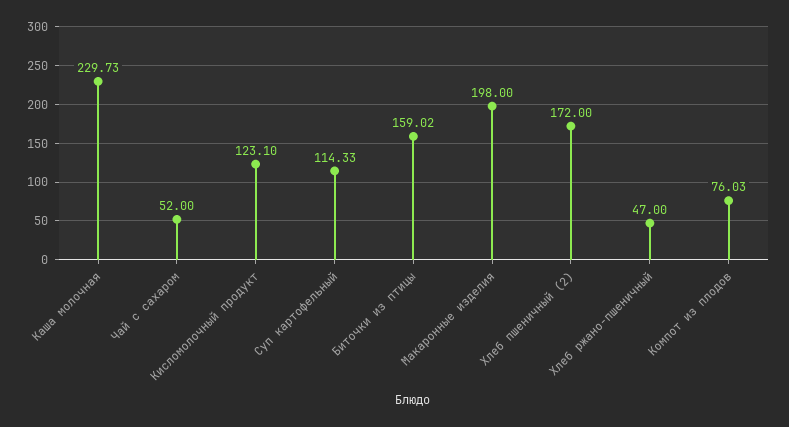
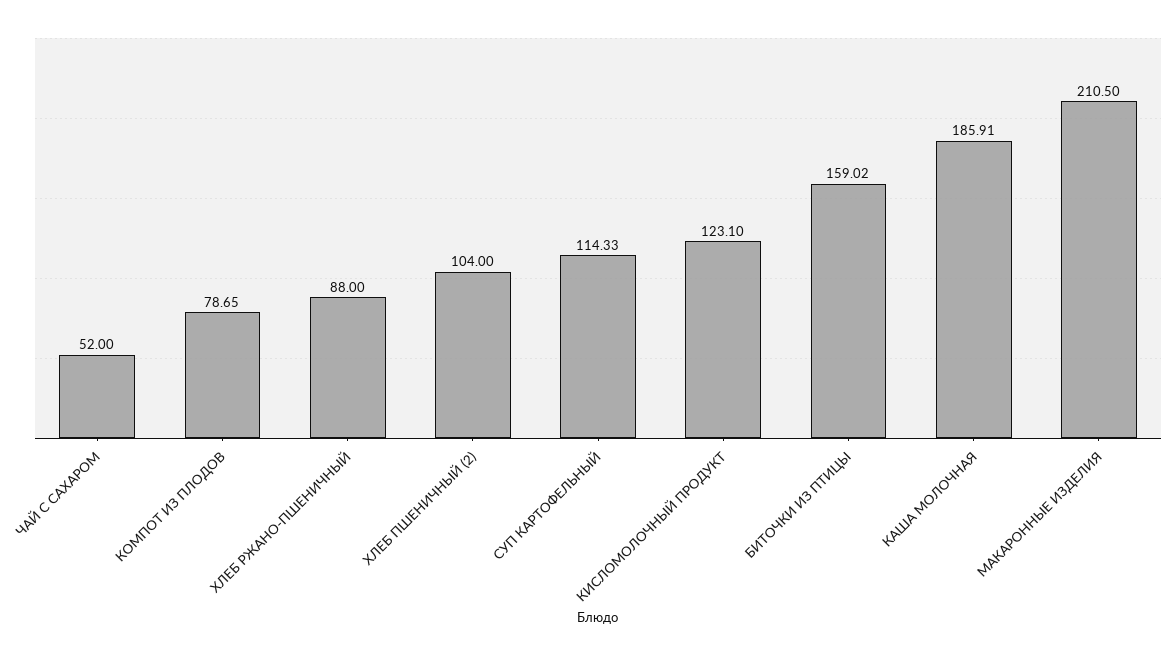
  {
-   "Каша молочная": 229.73,
+   "Каша молочная": 185.91,
    "Чай с сахаром": 52,
    "Кисломолочный продукт": 123.1,
    "Суп картофельный": 114.33,
    "Биточки из птицы": 159.02,
-   "Макаронные изделия": 198,
+   "Макаронные изделия": 210.5,
-   "Хлеб пшеничный (2)": 172,
+   "Хлеб пшеничный (2)": 104,
-   "Хлеб ржано-пшеничный": 47,
+   "Хлеб ржано-пшеничный": 88,
-   "Компот из плодов": 76.03
+   "Компот из плодов": 78.65
  }

